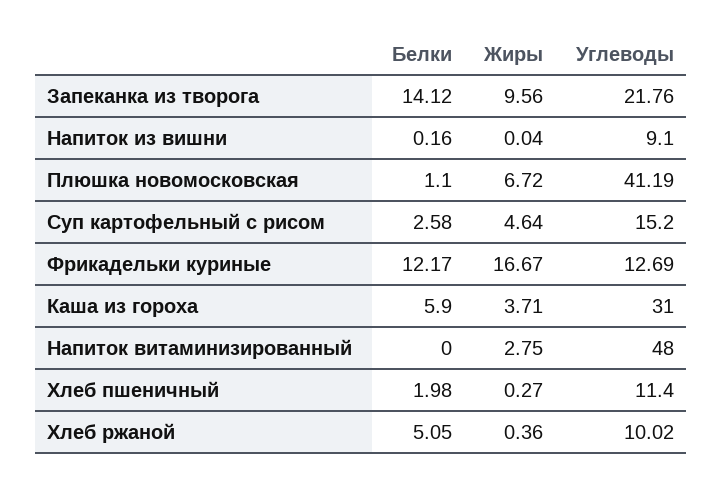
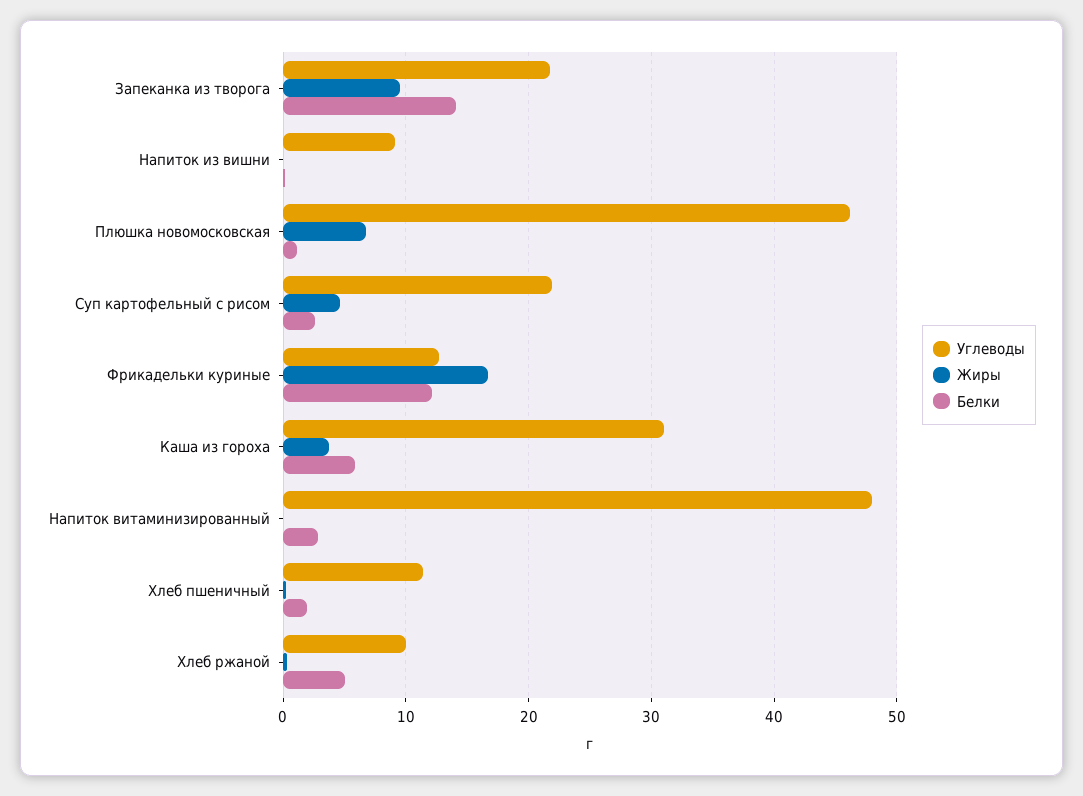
  {
    "Белки": {
      "Запеканка из творога": 14.12,
      "Напиток из вишни": 0.16,
      "Плюшка новомосковская": 1.1,
      "Суп картофельный с рисом": 2.58,
      "Фрикадельки куриные": 12.17,
      "Каша из гороха": 5.9,
-     "Напиток витаминизированный": 0,
+     "Напиток витаминизированный": 3,
      "Хлеб пшеничный": 1.98,
      "Хлеб ржаной": 5.05
    },
    "Жиры": {
      "Запеканка из творога": 9.56,
      "Напиток из вишни": 0.04,
      "Плюшка новомосковская": 6.72,
      "Суп картофельный с рисом": 4.64,
      "Фрикадельки куриные": 16.67,
      "Каша из гороха": 3.71,
-     "Напиток витаминизированный": 2.75,
+     "Напиток витаминизированный": 0,
      "Хлеб пшеничный": 0.27,
      "Хлеб ржаной": 0.36
    },
    "Углеводы": {
      "Запеканка из творога": 21.76,
      "Напиток из вишни": 9.1,
-     "Плюшка новомосковская": 41.19,
+     "Плюшка новомосковская": 46,
-     "Суп картофельный с рисом": 15.2,
+     "Суп картофельный с рисом": 22,
      "Фрикадельки куриные": 12.69,
      "Каша из гороха": 31,
      "Напиток витаминизированный": 48,
      "Хлеб пшеничный": 11.4,
      "Хлеб ржаной": 10.02
    }
  }

